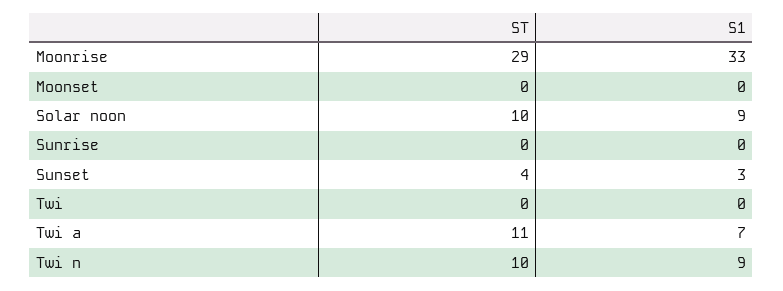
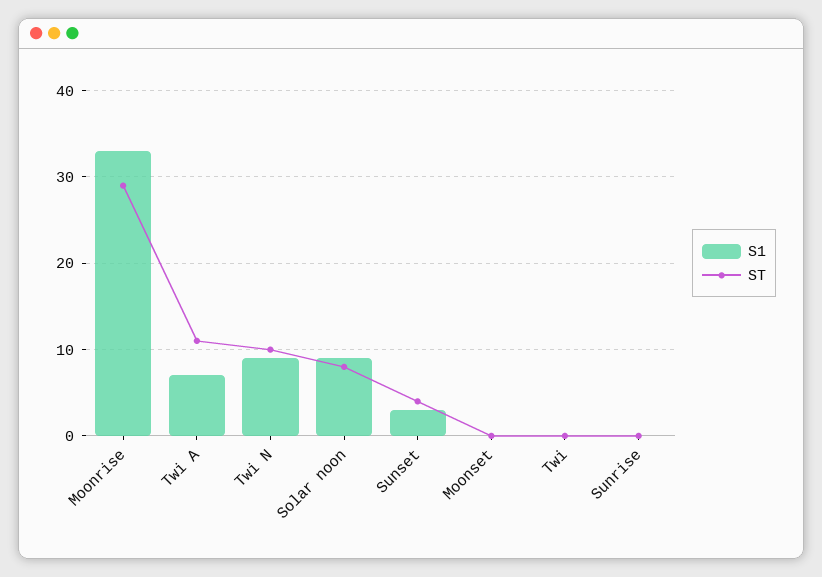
  {
    "ST": {
      "Moonrise": 29,
      "Moonset": 0,
-     "Solar noon": 10,
+     "Solar noon": 8,
      "Sunrise": 0,
      "Sunset": 4,
      "Twi": 0,
      "Twi a": 11,
      "Twi n": 10
    },
    "S1": {
      "Moonrise": 33,
      "Moonset": 0,
      "Solar noon": 9,
      "Sunrise": 0,
      "Sunset": 3,
      "Twi": 0,
      "Twi a": 7,
      "Twi n": 9
    }
  }

